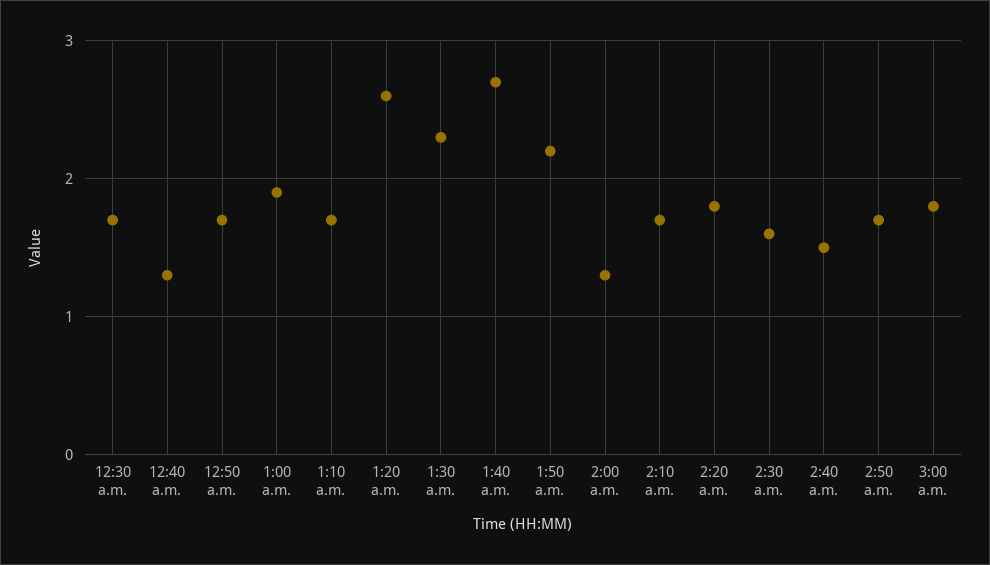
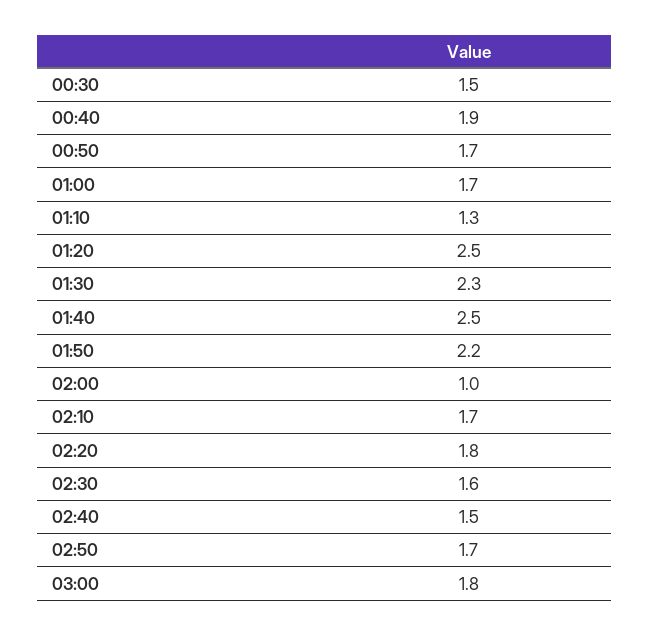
  {
-   "12:30 a.m.": 1.7,
+   "12:30 a.m.": 1.5,
-   "12:40 a.m.": 1.3,
+   "12:40 a.m.": 1.9,
    "12:50 a.m.": 1.7,
-   "1:00 a.m.": 1.9,
+   "1:00 a.m.": 1.7,
-   "1:10 a.m.": 1.7,
+   "1:10 a.m.": 1.3,
-   "1:20 a.m.": 2.6,
+   "1:20 a.m.": 2.5,
    "1:30 a.m.": 2.3,
-   "1:40 a.m.": 2.7,
+   "1:40 a.m.": 2.5,
    "1:50 a.m.": 2.2,
-   "2:00 a.m.": 1.3,
+   "2:00 a.m.": 1,
    "2:10 a.m.": 1.7,
    "2:20 a.m.": 1.8,
    "2:30 a.m.": 1.6,
    "2:40 a.m.": 1.5,
    "2:50 a.m.": 1.7,
    "3:00 a.m.": 1.8
  }

